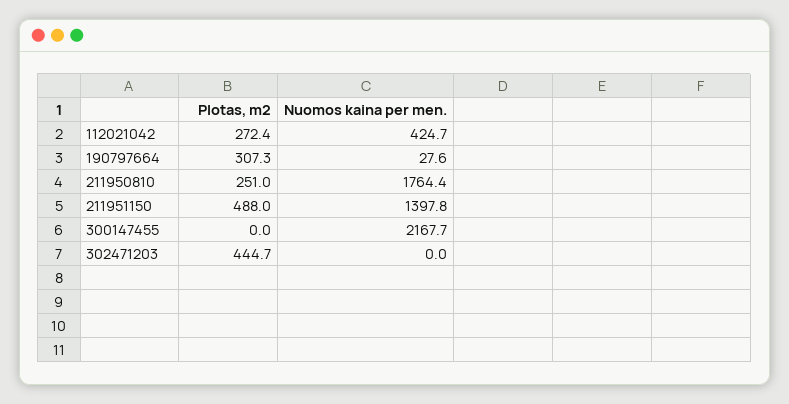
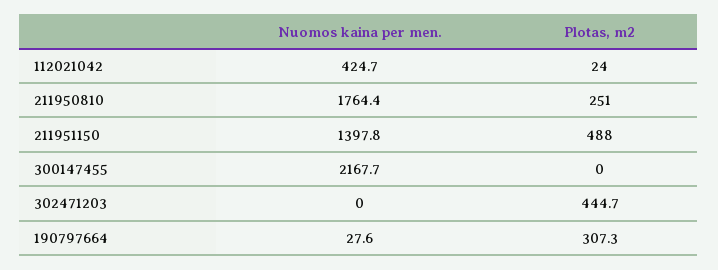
  {
    "Plotas, m2": {
-     "112021042": 272.4,
+     "112021042": 24,
      "190797664": 307.3,
      "211950810": 251,
      "211951150": 488,
      "300147455": 0,
      "302471203": 444.7
    },
    "Nuomos kaina per men.": {
      "112021042": 424.7,
      "190797664": 27.6,
      "211950810": 1764.4,
      "211951150": 1397.8,
      "300147455": 2167.7,
      "302471203": 0
    }
  }

